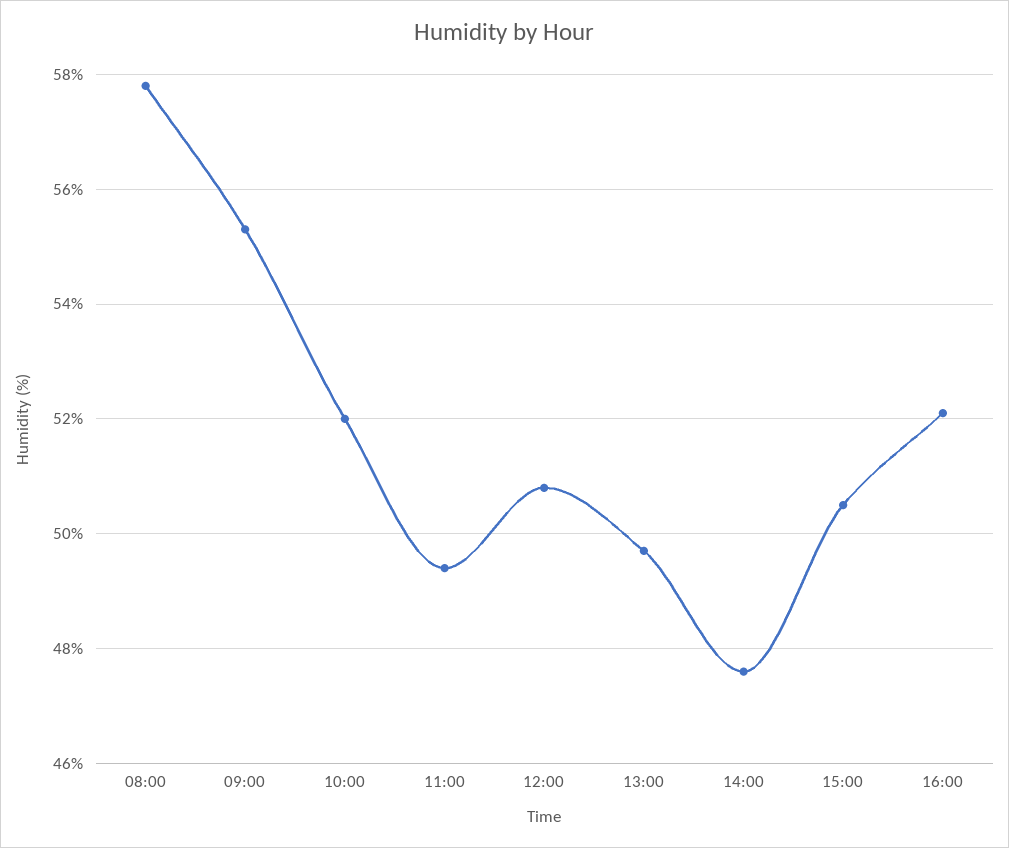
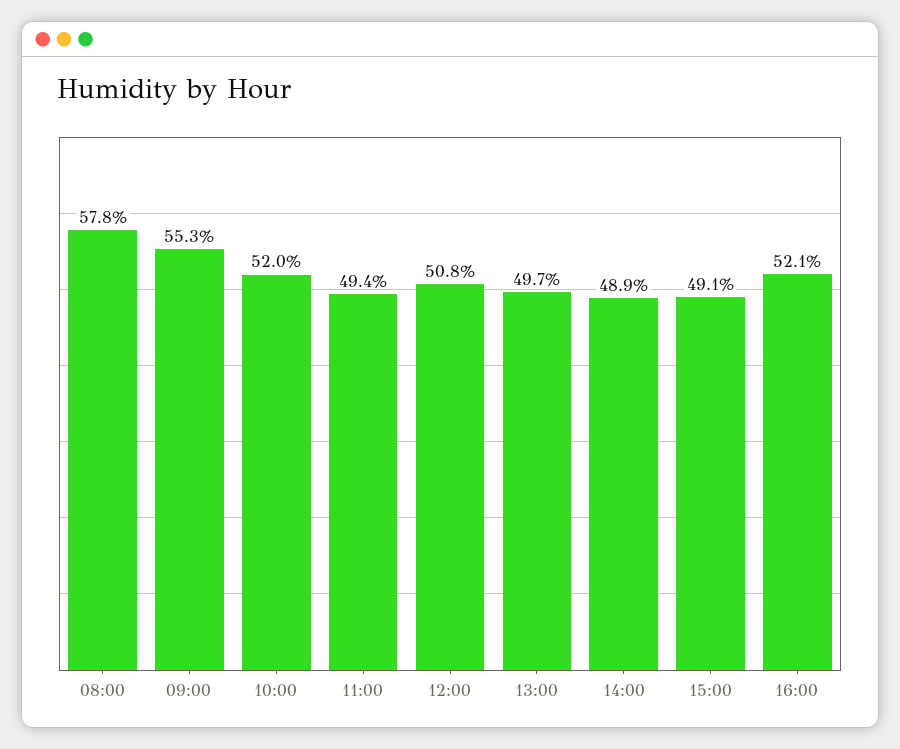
  {
    "08:00": 57.8,
    "09:00": 55.3,
    "10:00": 52,
    "11:00": 49.4,
    "12:00": 50.8,
    "13:00": 49.7,
-   "14:00": 47.5,
+   "14:00": 48.9,
-   "15:00": 50.5,
+   "15:00": 49.1,
    "16:00": 52.1
  }

